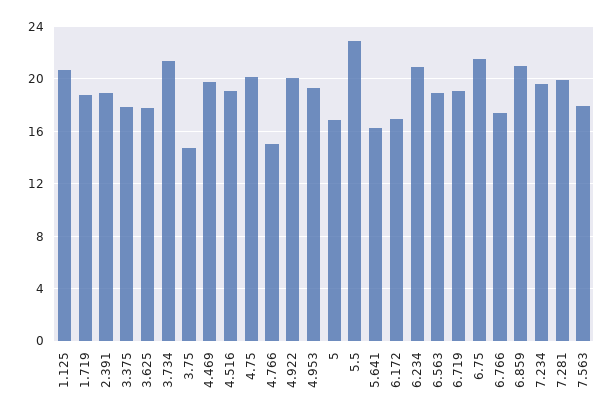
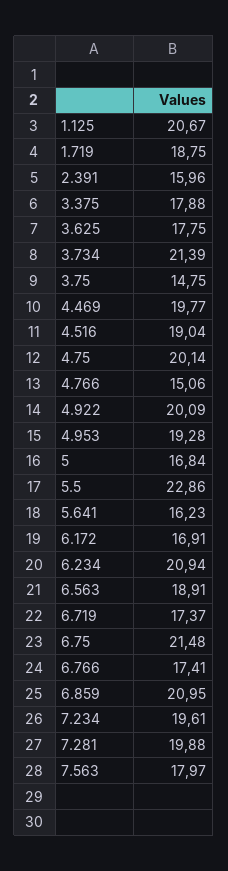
  {
    "1.125": 20.67,
    "1.719": 18.75,
-   "2.391": 19,
+   "2.391": 15.96,
    "3.375": 17.88,
    "3.625": 17.75,
    "3.734": 21.39,
    "3.75": 14.75,
    "4.469": 19.77,
    "4.516": 19.04,
    "4.75": 20.14,
    "4.766": 15.06,
    "4.922": 20.09,
    "4.953": 19.28,
    "5": 16.84,
    "5.5": 22.86,
    "5.641": 16.23,
    "6.172": 16.91,
    "6.234": 20.94,
    "6.563": 18.91,
-   "6.719": 19,
+   "6.719": 17.37,
    "6.75": 21.48,
    "6.766": 17.41,
    "6.859": 20.95,
    "7.234": 19.61,
    "7.281": 19.88,
    "7.563": 17.97
  }

